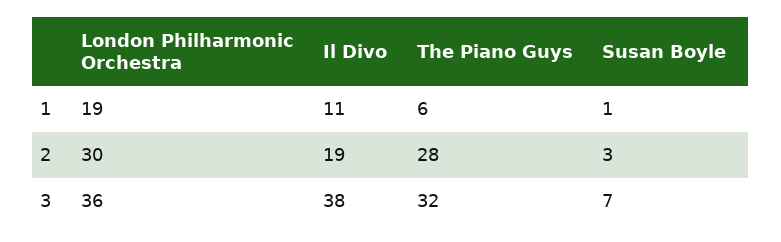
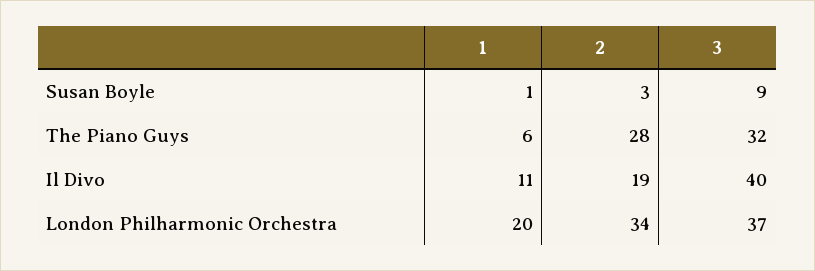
  {
    "London Philharmonic Orchestra": {
-     "1": 19,
+     "1": 20,
-     "2": 30,
+     "2": 34,
-     "3": 36
+     "3": 37
    },
    "Il Divo": {
      "1": 11,
      "2": 19,
-     "3": 38
+     "3": 40
    },
    "The Piano Guys": {
      "1": 6,
      "2": 28,
      "3": 32
    },
    "Susan Boyle": {
      "1": 1,
      "2": 3,
-     "3": 7
+     "3": 9
    }
  }

